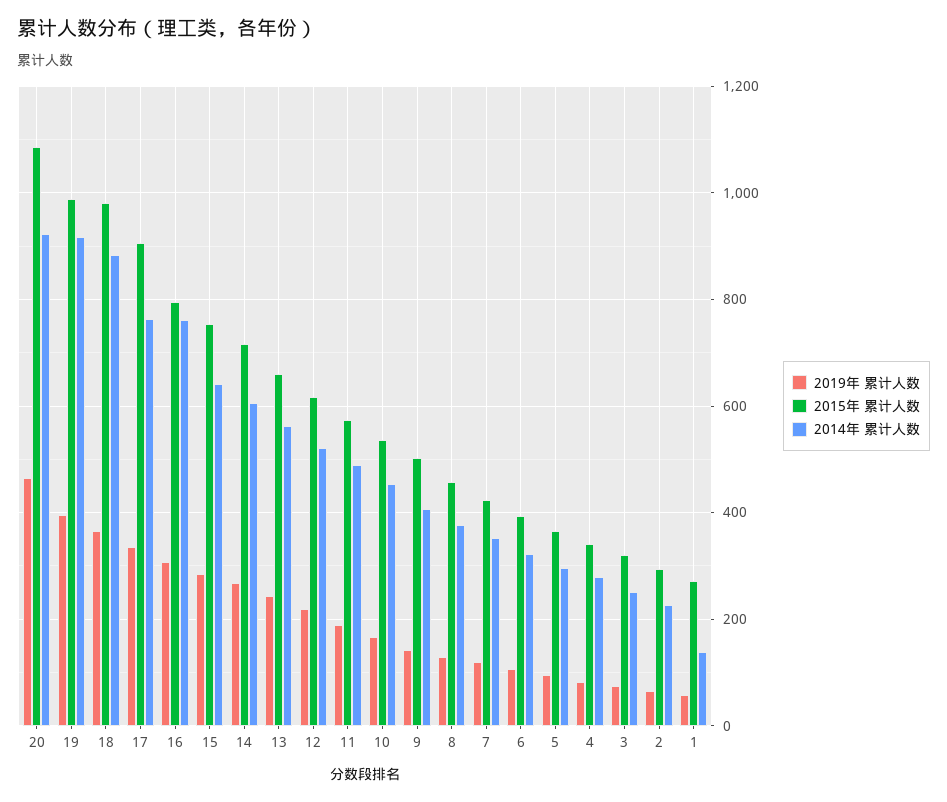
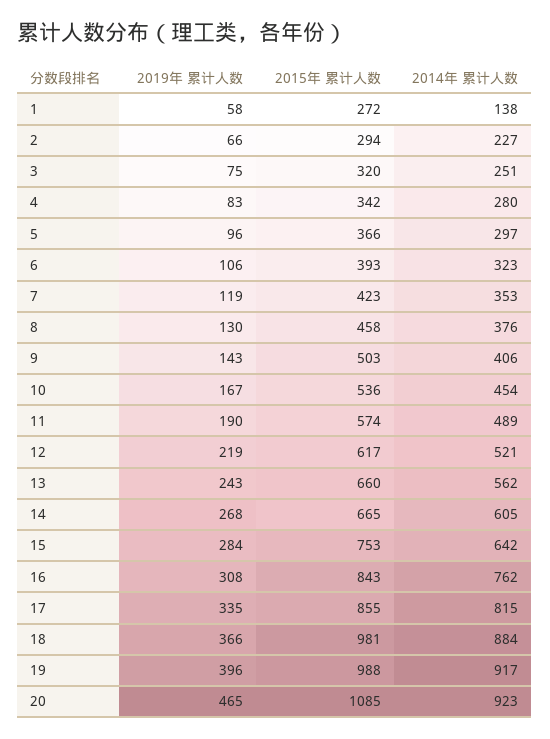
  {
    "2019年 累计人数": {
      "20": 465,
      "19": 396,
      "18": 366,
      "17": 335,
      "16": 308,
      "15": 284,
      "14": 268,
      "13": 243,
      "12": 219,
      "11": 190,
      "10": 167,
      "9": 143,
      "8": 130,
      "7": 119,
      "6": 106,
      "5": 96,
      "4": 83,
      "3": 75,
      "2": 66,
      "1": 58
    },
    "2015年 累计人数": {
      "20": 1085,
      "19": 988,
      "18": 981,
-     "17": 900,
+     "17": 855,
-     "16": 800,
+     "16": 843,
      "15": 753,
-     "14": 720,
+     "14": 665,
      "13": 660,
      "12": 617,
      "11": 574,
      "10": 536,
      "9": 503,
      "8": 458,
      "7": 423,
      "6": 393,
      "5": 366,
      "4": 342,
      "3": 320,
      "2": 294,
      "1": 272
    },
    "2014年 累计人数": {
      "20": 923,
      "19": 917,
      "18": 884,
-     "17": 760,
+     "17": 815,
      "16": 762,
      "15": 642,
      "14": 605,
      "13": 562,
      "12": 521,
      "11": 489,
      "10": 454,
      "9": 406,
      "8": 376,
      "7": 353,
      "6": 323,
      "5": 297,
      "4": 280,
      "3": 251,
      "2": 227,
      "1": 138
    }
  }

